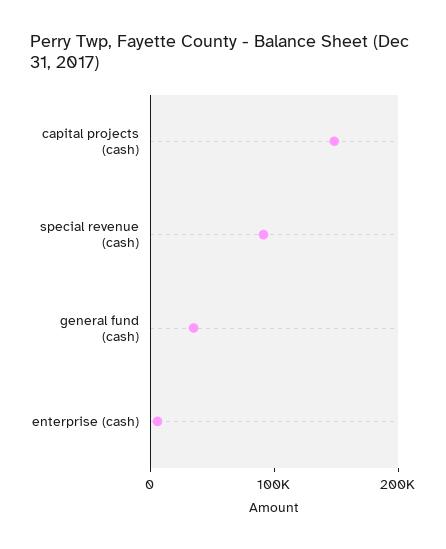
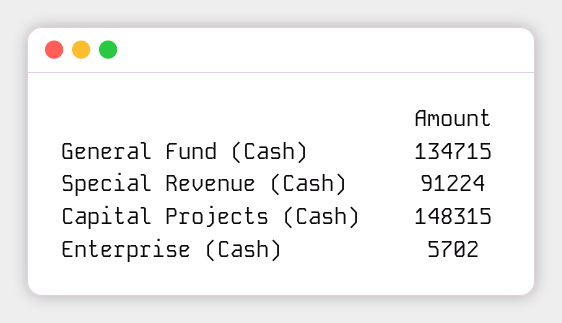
  {
    "capital projects (cash)": 148315,
    "special revenue (cash)": 91224,
-   "general fund (cash)": 40000,
+   "general fund (cash)": 134715,
    "enterprise (cash)": 5702
  }

